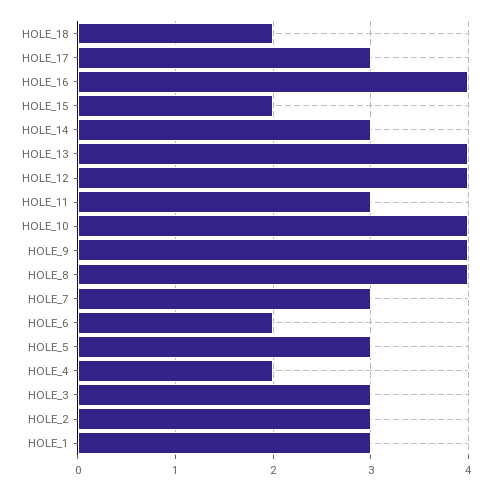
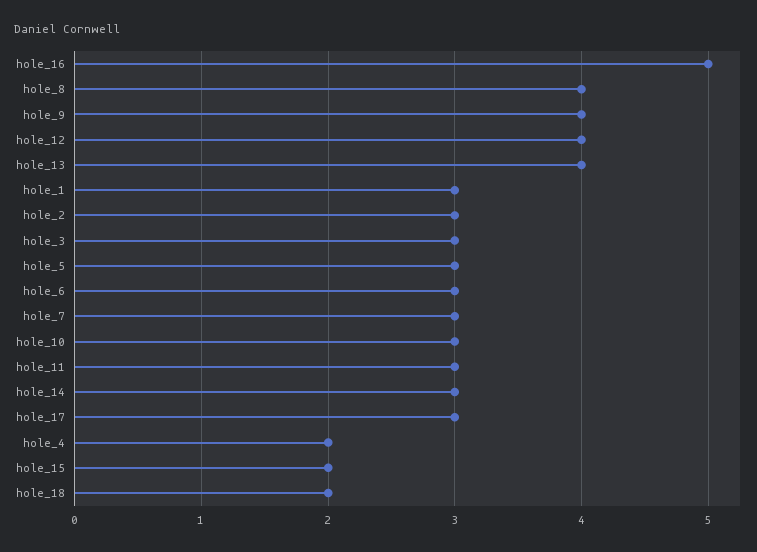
  {
    "HOLE_18": 2,
    "HOLE_17": 3,
-   "HOLE_16": 4,
+   "HOLE_16": 5,
    "HOLE_15": 2,
    "HOLE_14": 3,
    "HOLE_13": 4,
    "HOLE_12": 4,
    "HOLE_11": 3,
-   "HOLE_10": 4,
+   "HOLE_10": 3,
    "HOLE_9": 4,
    "HOLE_8": 4,
    "HOLE_7": 3,
-   "HOLE_6": 2,
+   "HOLE_6": 3,
    "HOLE_5": 3,
    "HOLE_4": 2,
    "HOLE_3": 3,
    "HOLE_2": 3,
    "HOLE_1": 3
  }

